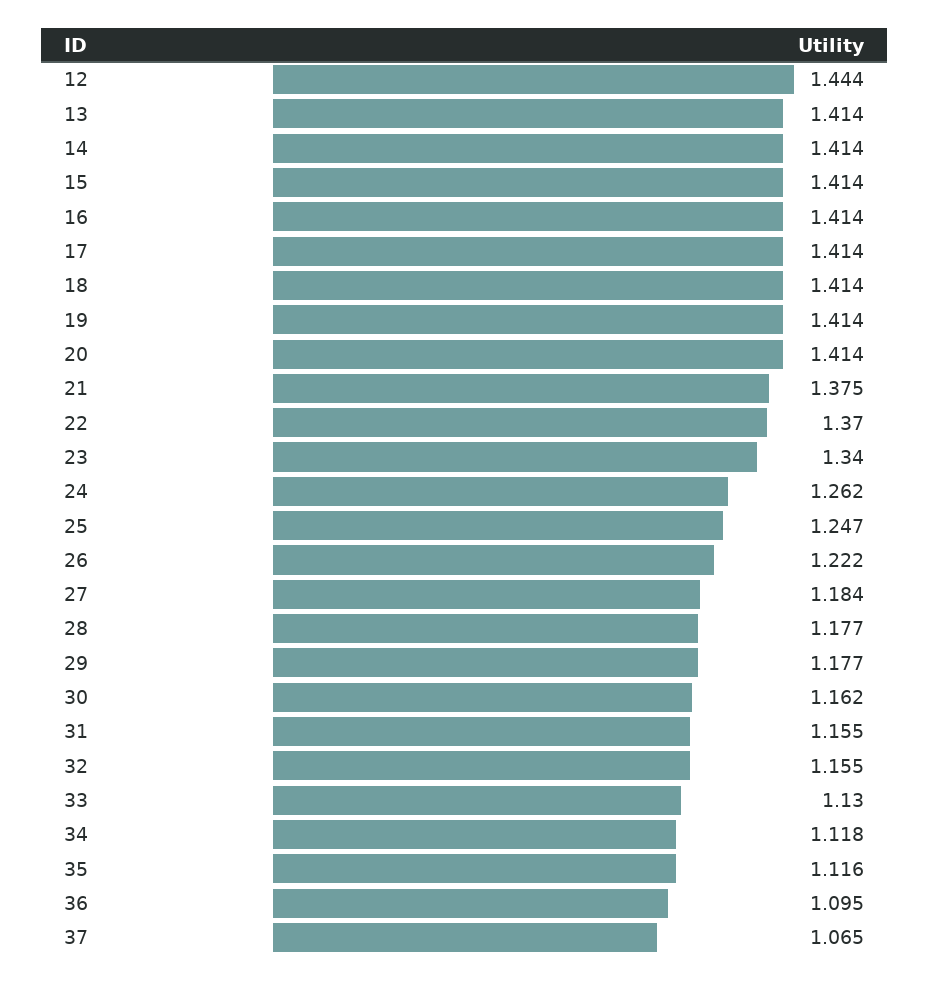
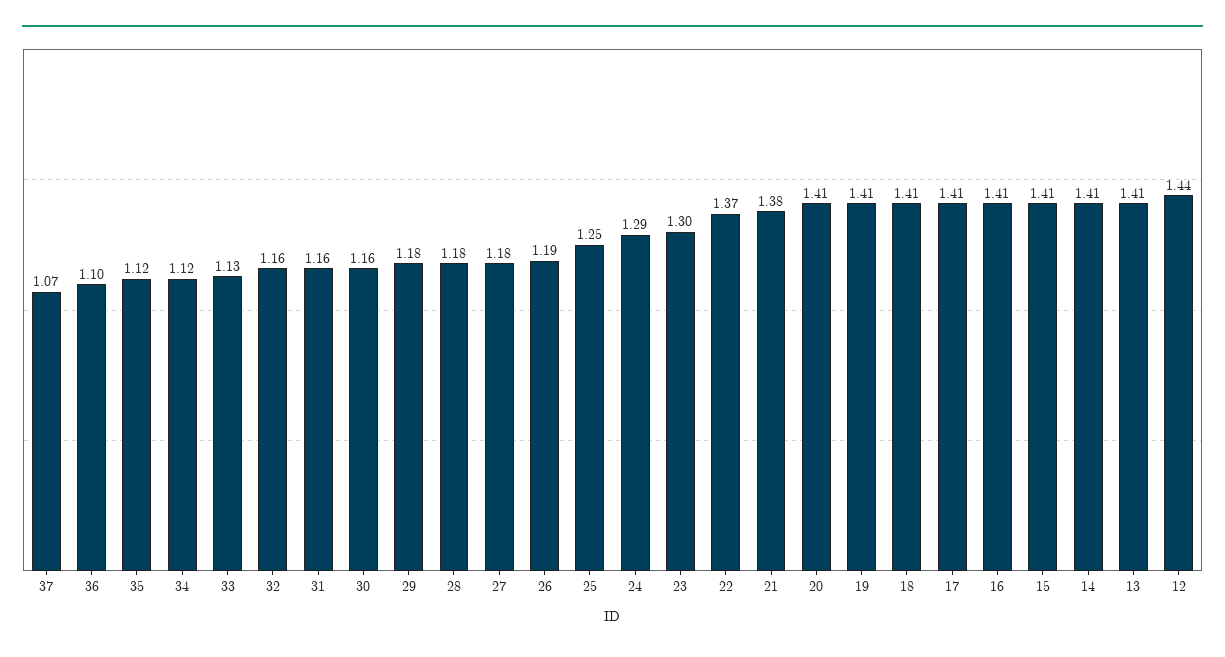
  {
    "12": 1.444,
    "13": 1.414,
    "14": 1.414,
    "15": 1.414,
    "16": 1.414,
    "17": 1.414,
    "18": 1.414,
    "19": 1.414,
    "20": 1.414,
    "21": 1.375,
    "22": 1.37,
-   "23": 1.34,
+   "23": 1.3,
-   "24": 1.262,
+   "24": 1.29,
    "25": 1.247,
-   "26": 1.222,
+   "26": 1.19,
    "27": 1.184,
    "28": 1.177,
    "29": 1.177,
    "30": 1.162,
    "31": 1.155,
    "32": 1.155,
    "33": 1.13,
    "34": 1.118,
    "35": 1.116,
    "36": 1.095,
    "37": 1.065
  }

